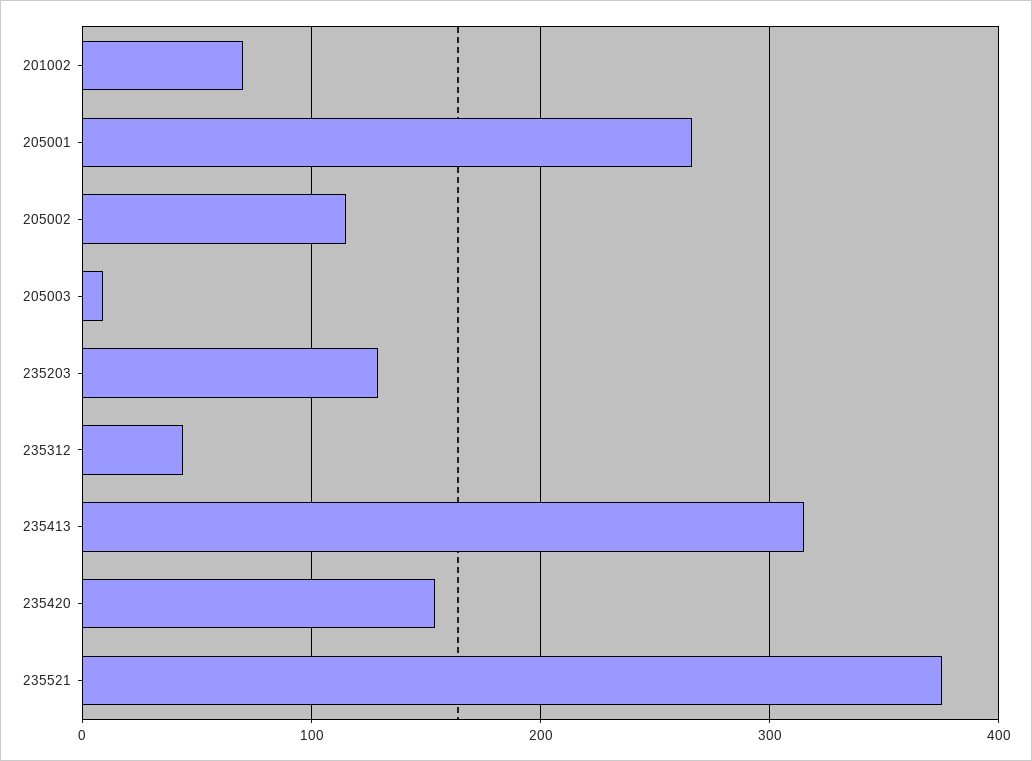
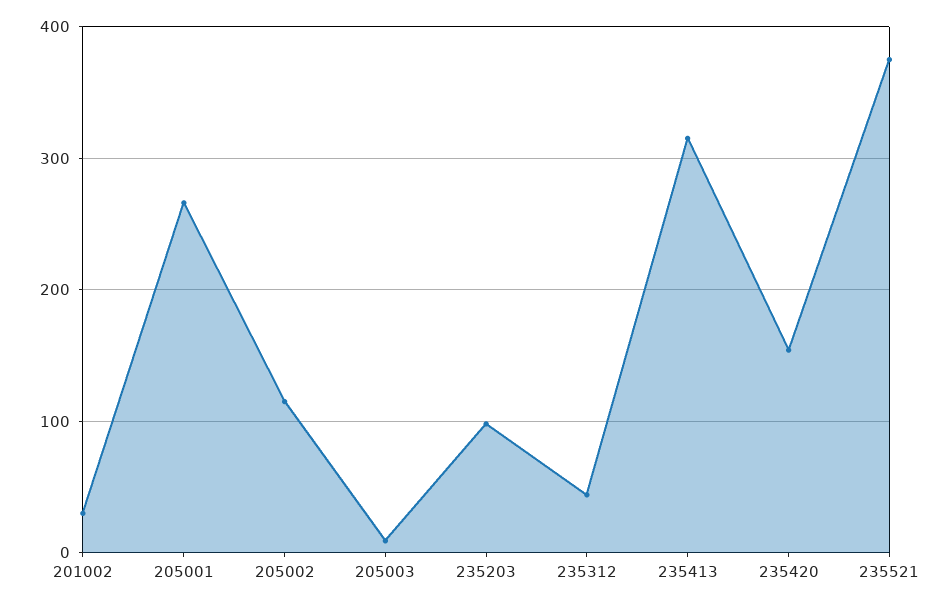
  {
-   "201002": 70,
+   "201002": 30,
    "205001": 270,
    "205002": 120,
    "205003": 10,
-   "235203": 130,
+   "235203": 100,
    "235312": 40,
    "235413": 320,
    "235420": 150,
    "235521": 380
  }

